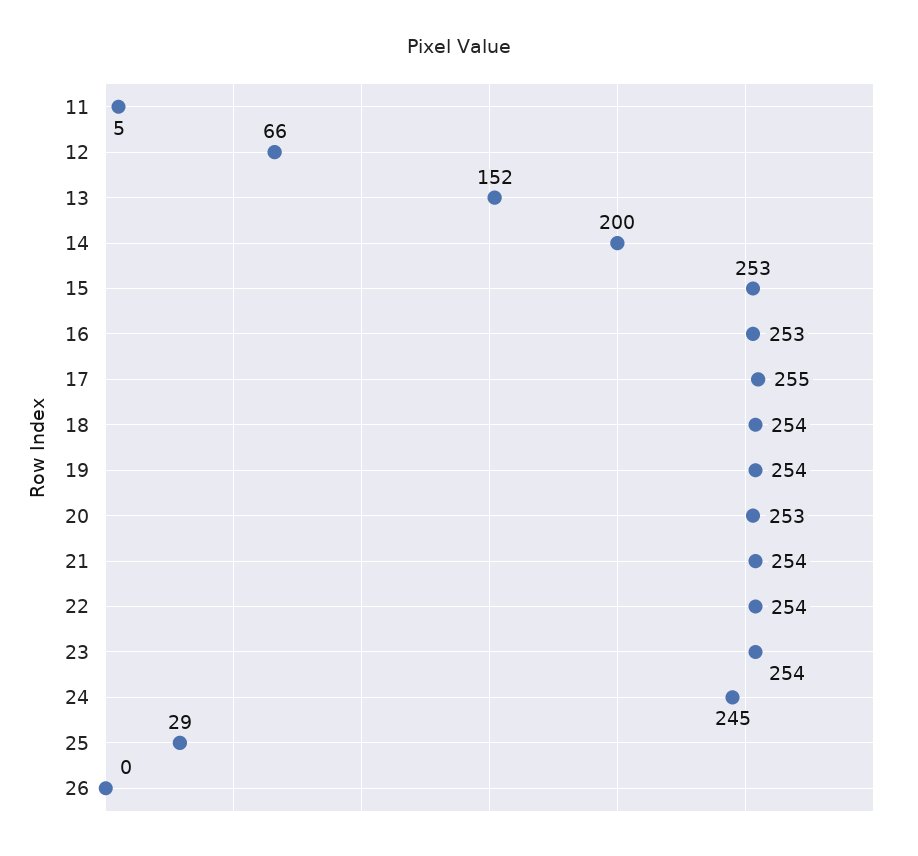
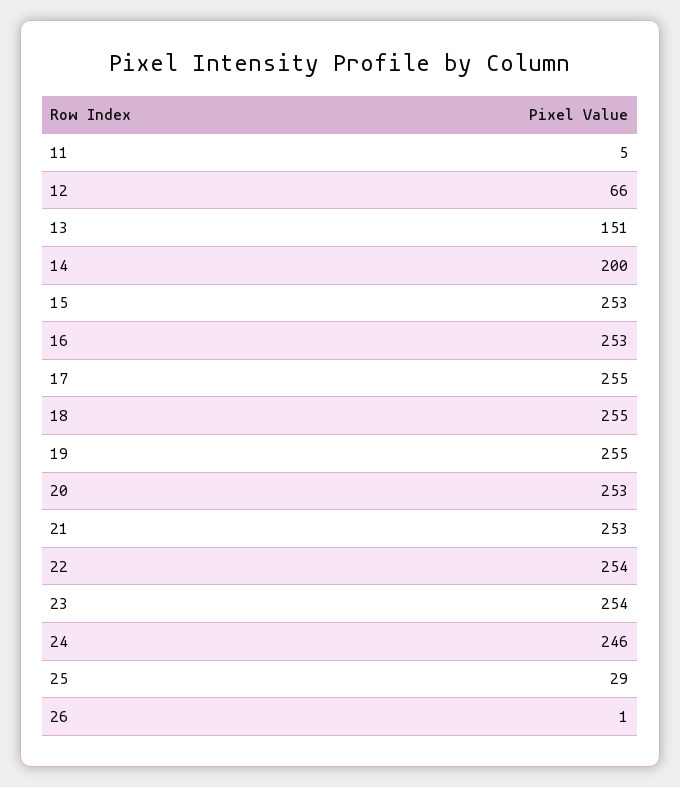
  {
    "11": 5,
    "12": 66,
-   "13": 152,
+   "13": 151,
    "14": 200,
    "15": 253,
    "16": 253,
    "17": 255,
-   "18": 254,
+   "18": 255,
-   "19": 254,
+   "19": 255,
    "20": 253,
-   "21": 254,
+   "21": 253,
    "22": 254,
    "23": 254,
-   "24": 245,
+   "24": 246,
    "25": 29,
-   "26": 0
+   "26": 1
  }

